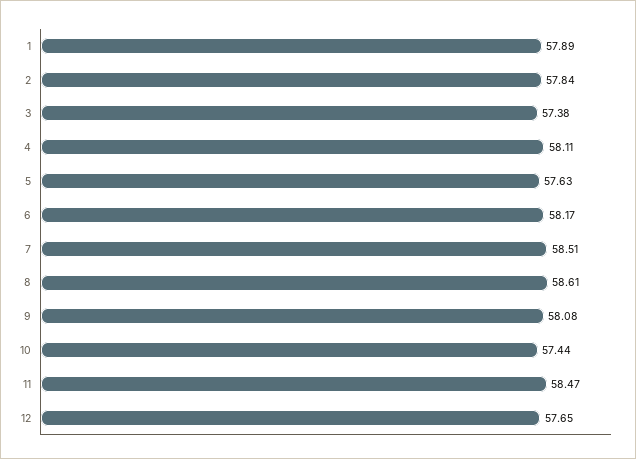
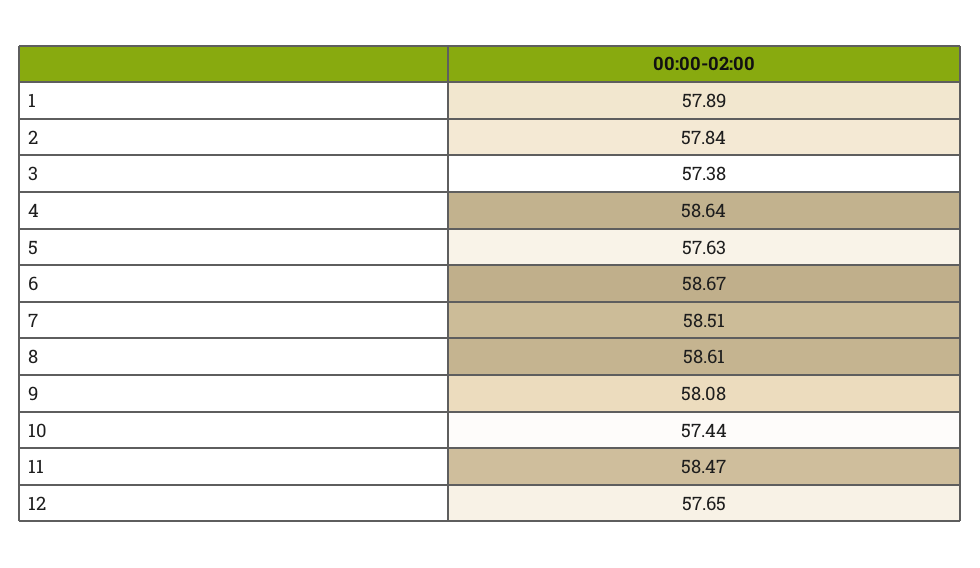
  {
    "1": 57.89,
    "2": 57.84,
    "3": 57.38,
-   "4": 58.11,
+   "4": 58.64,
    "5": 57.63,
-   "6": 58.17,
+   "6": 58.67,
    "7": 58.51,
    "8": 58.61,
    "9": 58.08,
    "10": 57.44,
    "11": 58.47,
    "12": 57.65
  }

